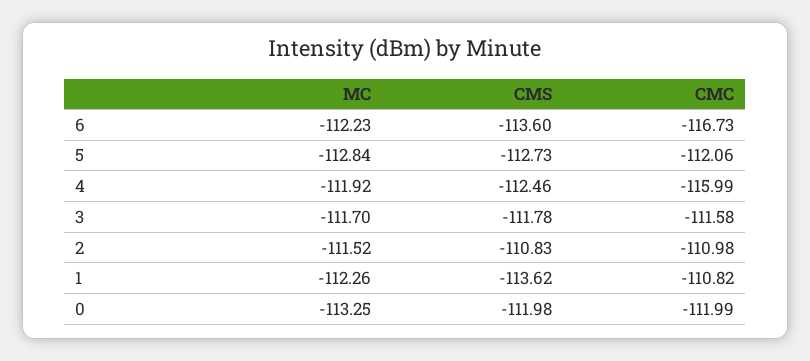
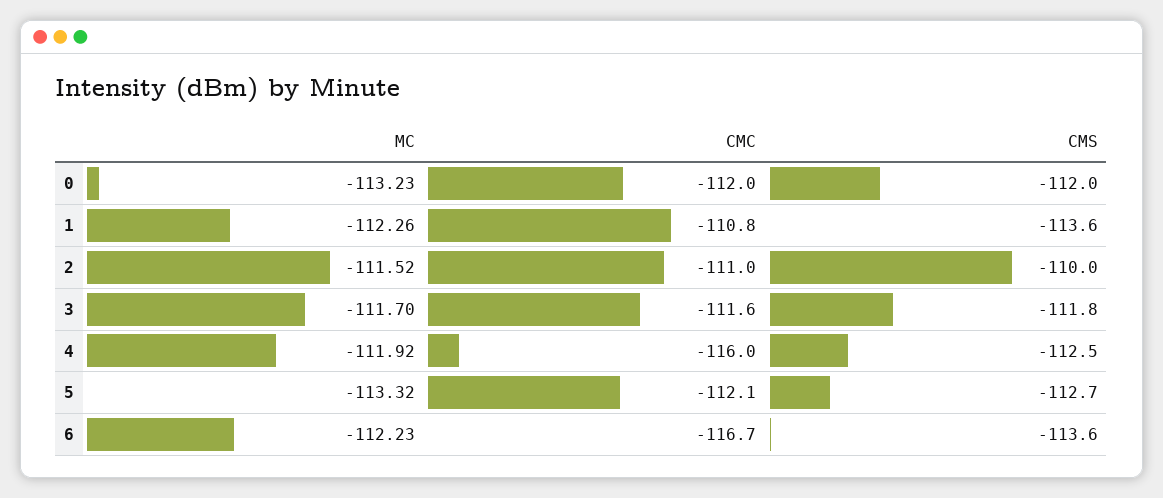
  {
    "MC": {
      "6": -112.23,
-     "5": -112.84,
+     "5": -113.32,
      "4": -111.92,
      "3": -111.7,
      "2": -111.52,
      "1": -112.26,
-     "0": -113.25
+     "0": -113.23
    },
    "CMS": {
      "6": -113.6,
      "5": -112.73,
      "4": -112.46,
      "3": -111.78,
-     "2": -110.83,
+     "2": -110,
      "1": -113.62,
      "0": -111.98
    },
    "CMC": {
      "6": -116.73,
      "5": -112.06,
      "4": -115.99,
      "3": -111.58,
      "2": -110.98,
      "1": -110.82,
      "0": -111.99
    }
  }

